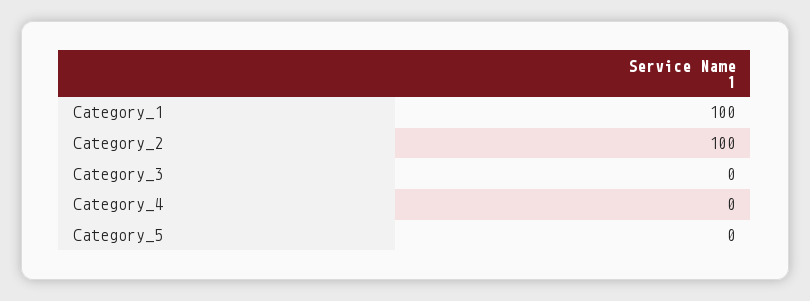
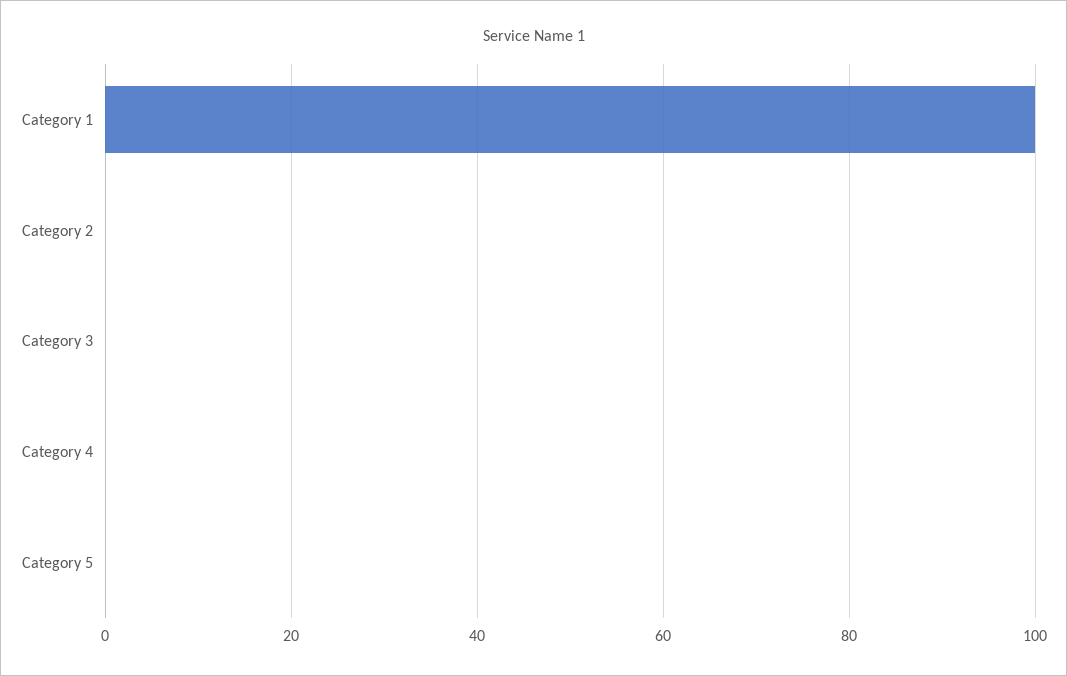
  {
    "Category_1": 100,
-   "Category_2": 100,
+   "Category_2": 0,
    "Category_3": 0,
    "Category_4": 0,
    "Category_5": 0
  }

